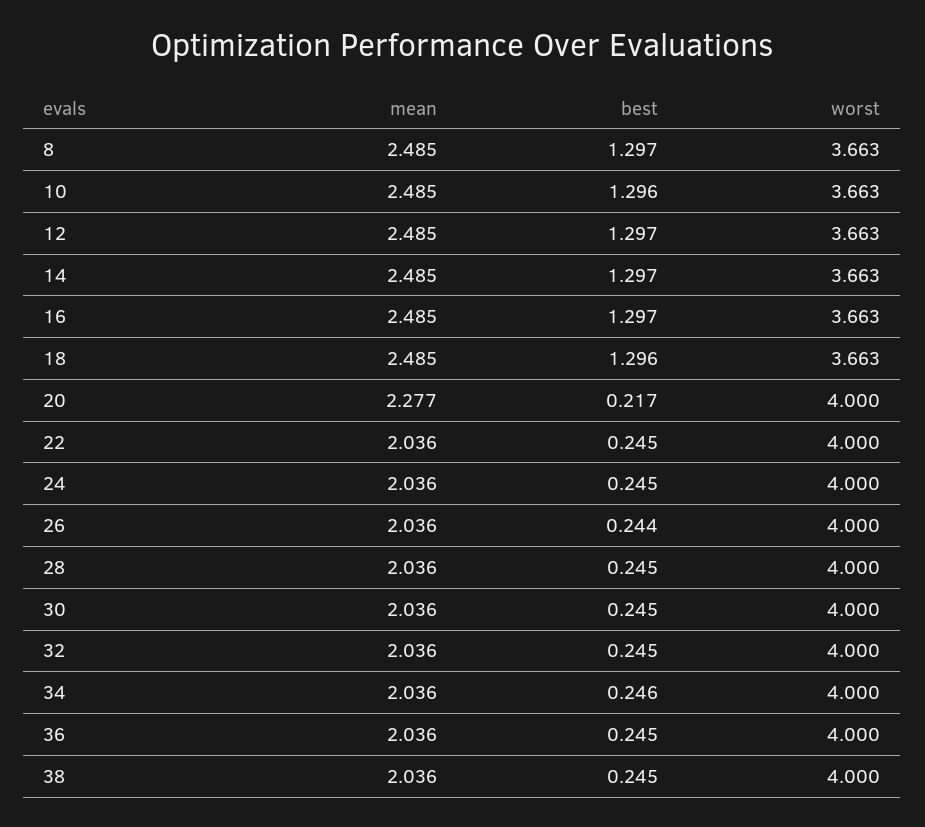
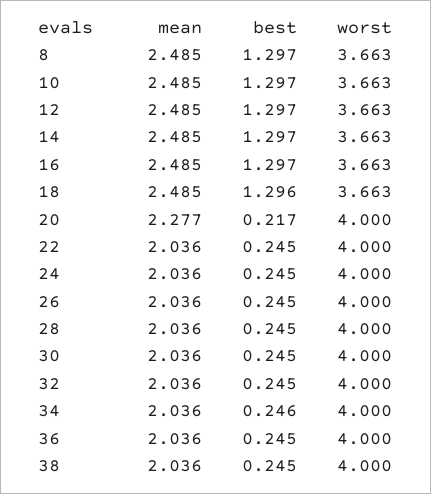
  {
    "mean": {
      "8": 2.485,
      "10": 2.485,
      "12": 2.485,
      "14": 2.485,
      "16": 2.485,
      "18": 2.485,
      "20": 2.277,
      "22": 2.036,
      "24": 2.036,
      "26": 2.036,
      "28": 2.036,
      "30": 2.036,
      "32": 2.036,
      "34": 2.036,
      "36": 2.036,
      "38": 2.036
    },
    "best": {
      "8": 1.297,
-     "10": 1.296,
+     "10": 1.297,
      "12": 1.297,
      "14": 1.297,
      "16": 1.297,
      "18": 1.296,
      "20": 0.217,
      "22": 0.245,
      "24": 0.245,
-     "26": 0.244,
+     "26": 0.245,
      "28": 0.245,
      "30": 0.245,
      "32": 0.245,
      "34": 0.246,
      "36": 0.245,
      "38": 0.245
    },
    "worst": {
      "8": 3.663,
      "10": 3.663,
      "12": 3.663,
      "14": 3.663,
      "16": 3.663,
      "18": 3.663,
      "20": 4,
      "22": 4,
      "24": 4,
      "26": 4,
      "28": 4,
      "30": 4,
      "32": 4,
      "34": 4,
      "36": 4,
      "38": 4
    }
  }

